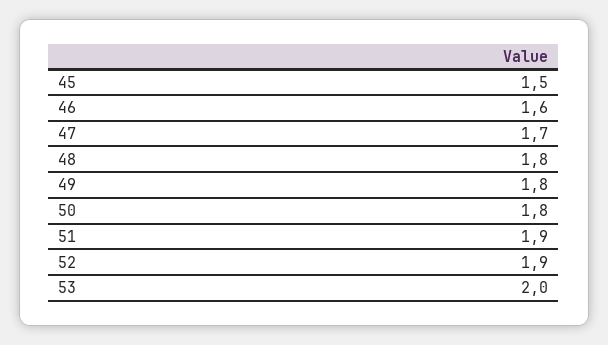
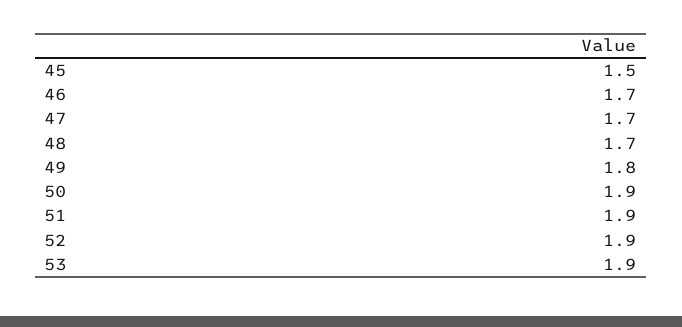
  {
    "45": 1.5,
-   "46": 1.6,
+   "46": 1.7,
    "47": 1.7,
-   "48": 1.8,
+   "48": 1.7,
    "49": 1.8,
-   "50": 1.8,
+   "50": 1.9,
    "51": 1.9,
    "52": 1.9,
-   "53": 2
+   "53": 1.9
  }

